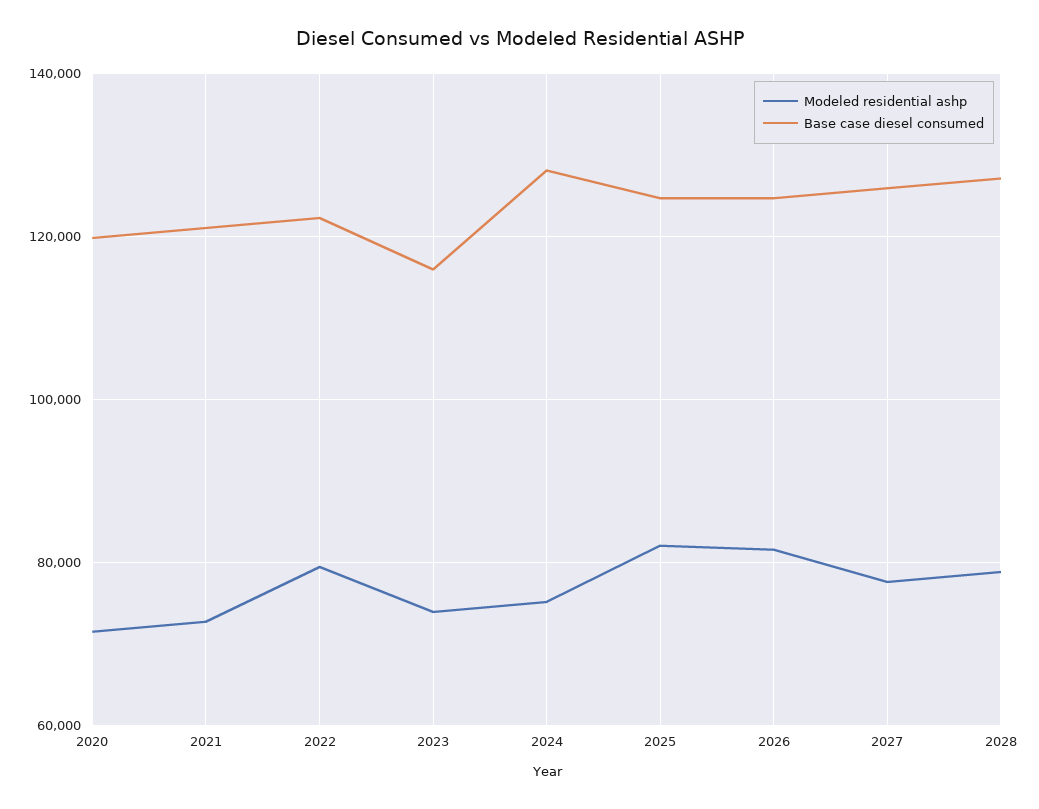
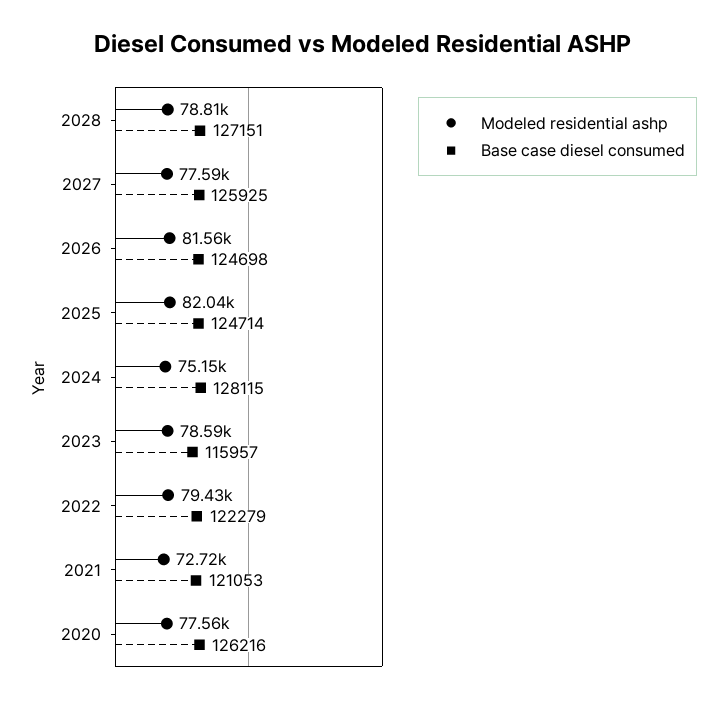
  {
    "Modeled residential ashp": {
-     "2020": 72000,
+     "2020": 77560,
      "2021": 72720,
      "2022": 79430,
-     "2023": 74000,
+     "2023": 78590,
      "2024": 75150,
      "2025": 82040,
      "2026": 81560,
      "2027": 77590,
      "2028": 78810
    },
    "Base case diesel consumed": {
-     "2020": 120000,
+     "2020": 126216,
      "2021": 121053,
      "2022": 122279,
      "2023": 115957,
      "2024": 128115,
      "2025": 124714,
      "2026": 124698,
      "2027": 125925,
      "2028": 127151
    }
  }

